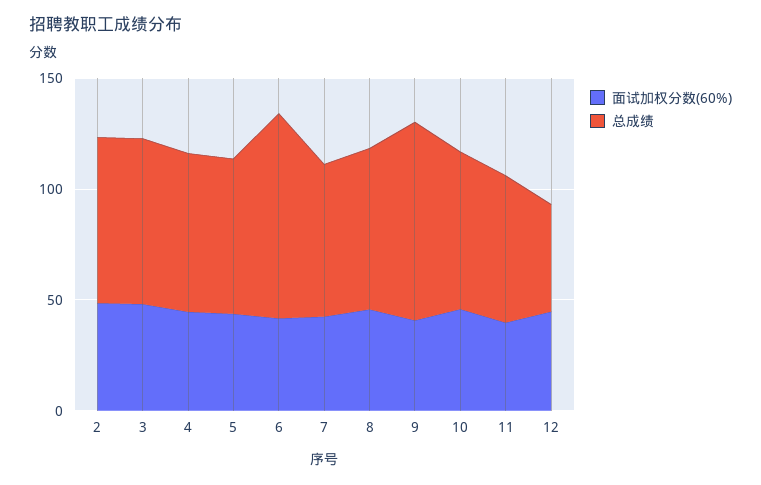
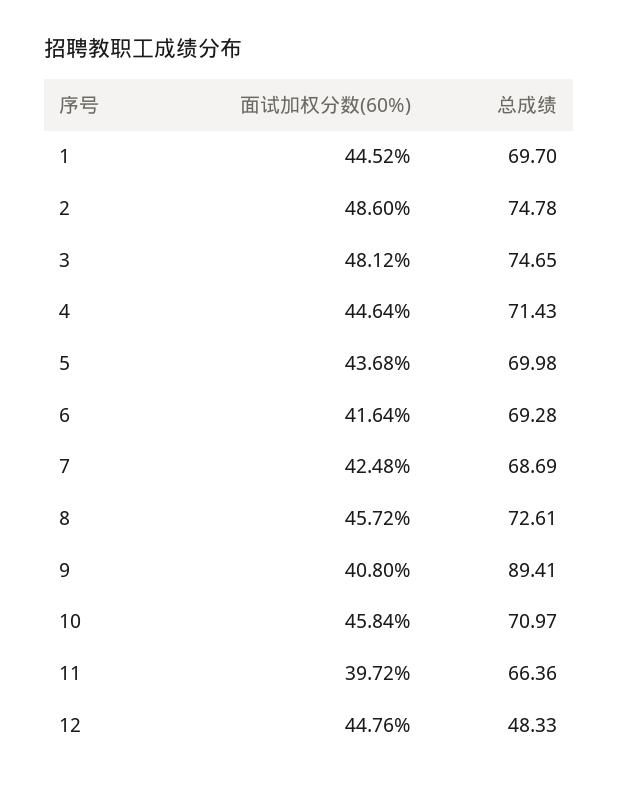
  {
    "面试加权分数(60%)": {
      "2": 48.6,
      "3": 48.12,
      "4": 44.64,
      "5": 43.68,
      "6": 41.64,
      "7": 42.48,
      "8": 45.72,
      "9": 40.8,
      "10": 45.84,
      "11": 39.72,
-     "12": 44.76
+     "12": 44.76,
+     "1": 44.52
    },
    "总成绩": {
      "2": 74.78,
      "3": 74.65,
      "4": 71.43,
      "5": 69.98,
-     "6": 90,
+     "6": 69.28,
      "7": 68.69,
      "8": 72.61,
      "9": 89.41,
      "10": 70.97,
      "11": 66.36,
-     "12": 48.33
+     "12": 48.33,
+     "1": 69.7
    }
  }

